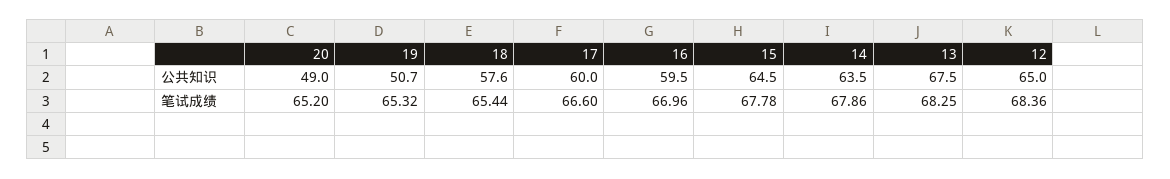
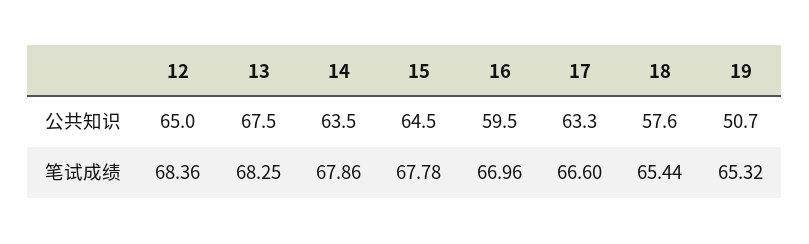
  {
-   "20": {
-     "公共知识": 49,
-     "笔试成绩": 65.2
-   },
    "19": {
      "公共知识": 50.7,
      "笔试成绩": 65.32
    },
    "18": {
      "公共知识": 57.6,
      "笔试成绩": 65.44
    },
    "17": {
-     "公共知识": 60,
+     "公共知识": 63.3,
      "笔试成绩": 66.6
    },
    "16": {
      "公共知识": 59.5,
      "笔试成绩": 66.96
    },
    "15": {
      "公共知识": 64.5,
      "笔试成绩": 67.78
    },
    "14": {
      "公共知识": 63.5,
      "笔试成绩": 67.86
    },
    "13": {
      "公共知识": 67.5,
      "笔试成绩": 68.25
    },
    "12": {
      "公共知识": 65,
      "笔试成绩": 68.36
    }
  }

